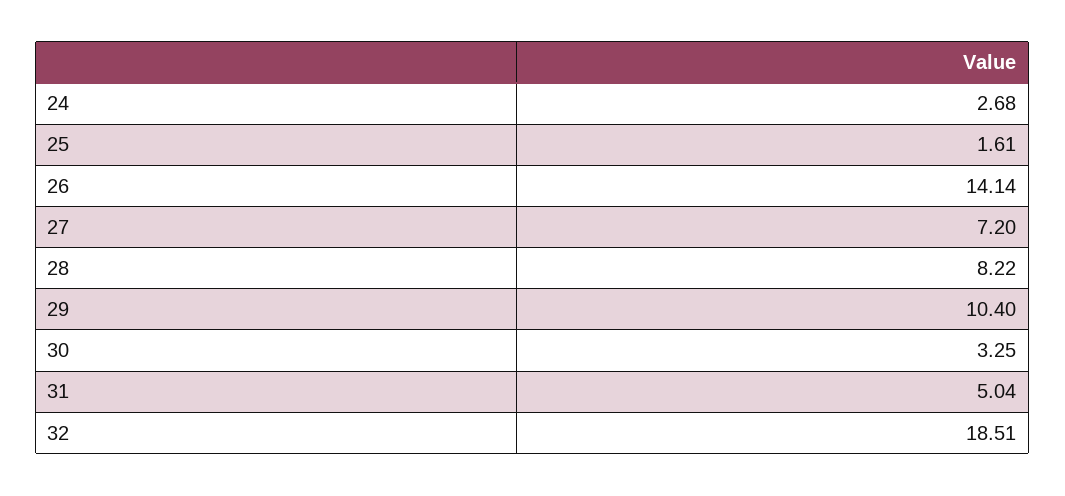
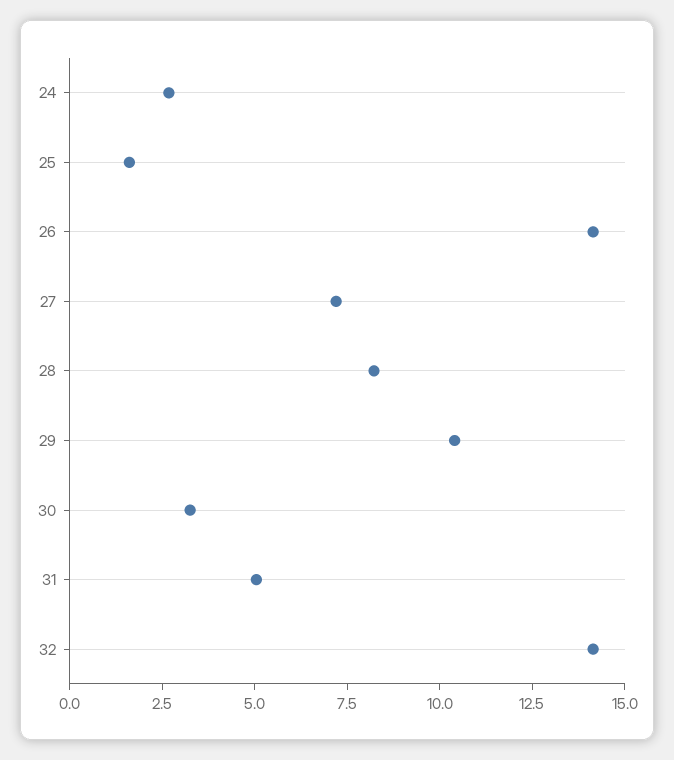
  {
    "24": 2.68,
    "25": 1.61,
    "26": 14.14,
    "27": 7.2,
    "28": 8.22,
    "29": 10.4,
    "30": 3.25,
    "31": 5.04,
-   "32": 18.51
+   "32": 14
  }

